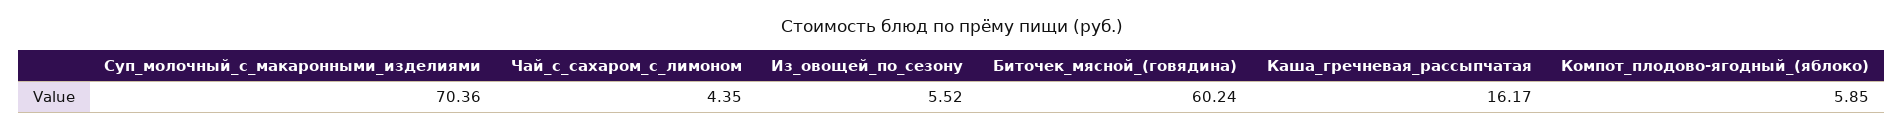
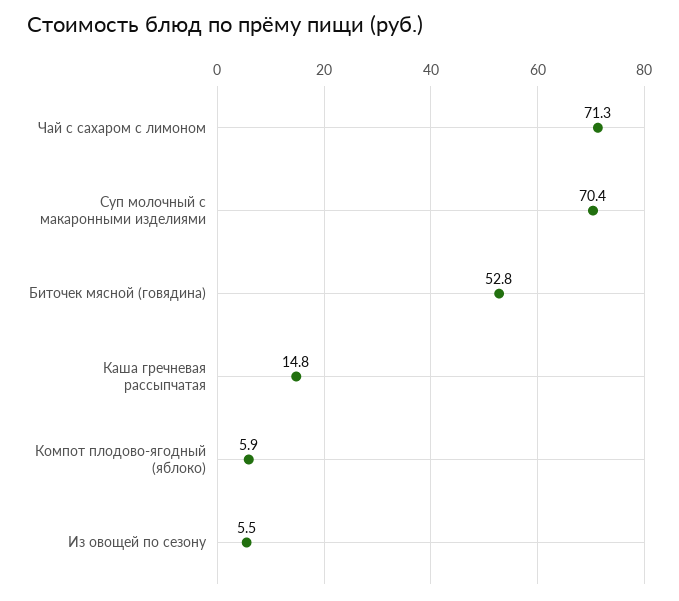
  {
    "Суп_молочный_с_макаронными_изделиями": 70.36,
-   "Чай_с_сахаром_с_лимоном": 4.35,
+   "Чай_с_сахаром_с_лимоном": 71.3,
    "Из_овощей_по_сезону": 5.52,
-   "Биточек_мясной_(говядина)": 60.24,
+   "Биточек_мясной_(говядина)": 52.8,
-   "Каша_гречневая_рассыпчатая": 16.17,
+   "Каша_гречневая_рассыпчатая": 14.8,
    "Компот_плодово-ягодный_(яблоко)": 5.85
  }

